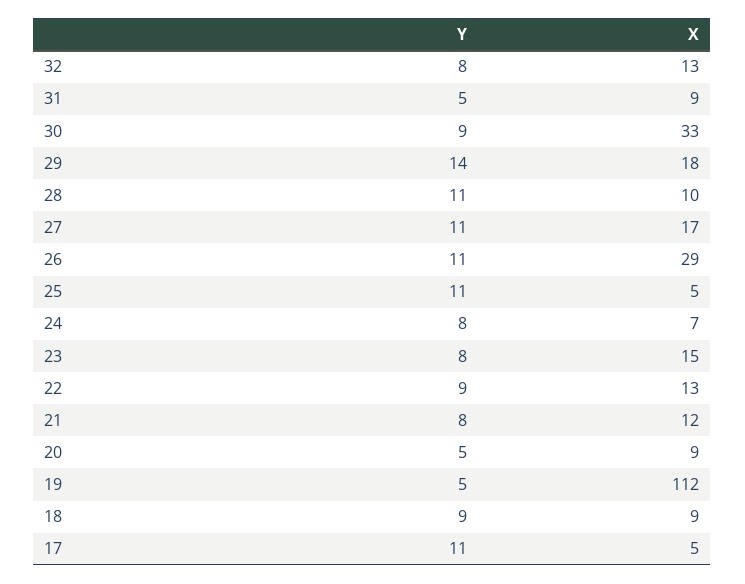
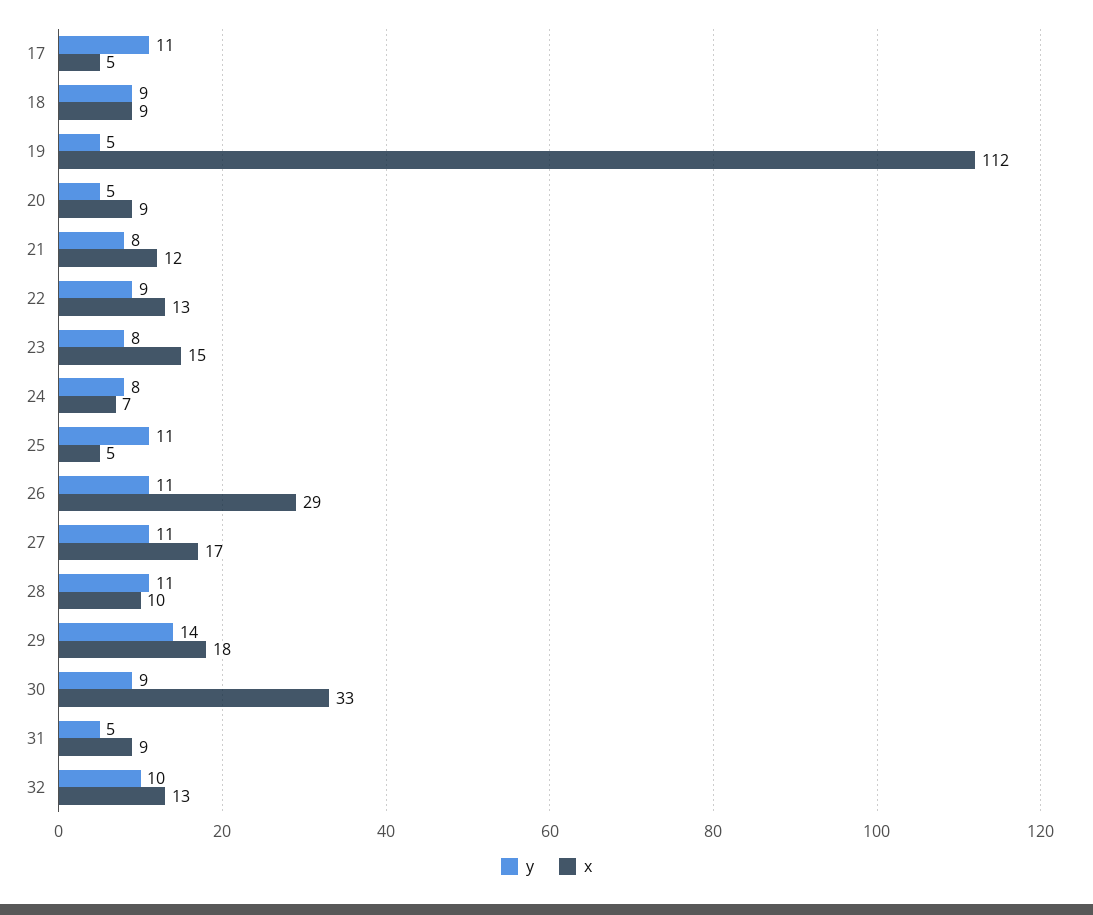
  {
    "Y": {
-     "32": 8,
+     "32": 10,
      "31": 5,
      "30": 9,
      "29": 14,
      "28": 11,
      "27": 11,
      "26": 11,
      "25": 11,
      "24": 8,
      "23": 8,
      "22": 9,
      "21": 8,
      "20": 5,
      "19": 5,
      "18": 9,
      "17": 11
    },
    "X": {
      "32": 13,
      "31": 9,
      "30": 33,
      "29": 18,
      "28": 10,
      "27": 17,
      "26": 29,
      "25": 5,
      "24": 7,
      "23": 15,
      "22": 13,
      "21": 12,
      "20": 9,
      "19": 112,
      "18": 9,
      "17": 5
    }
  }

